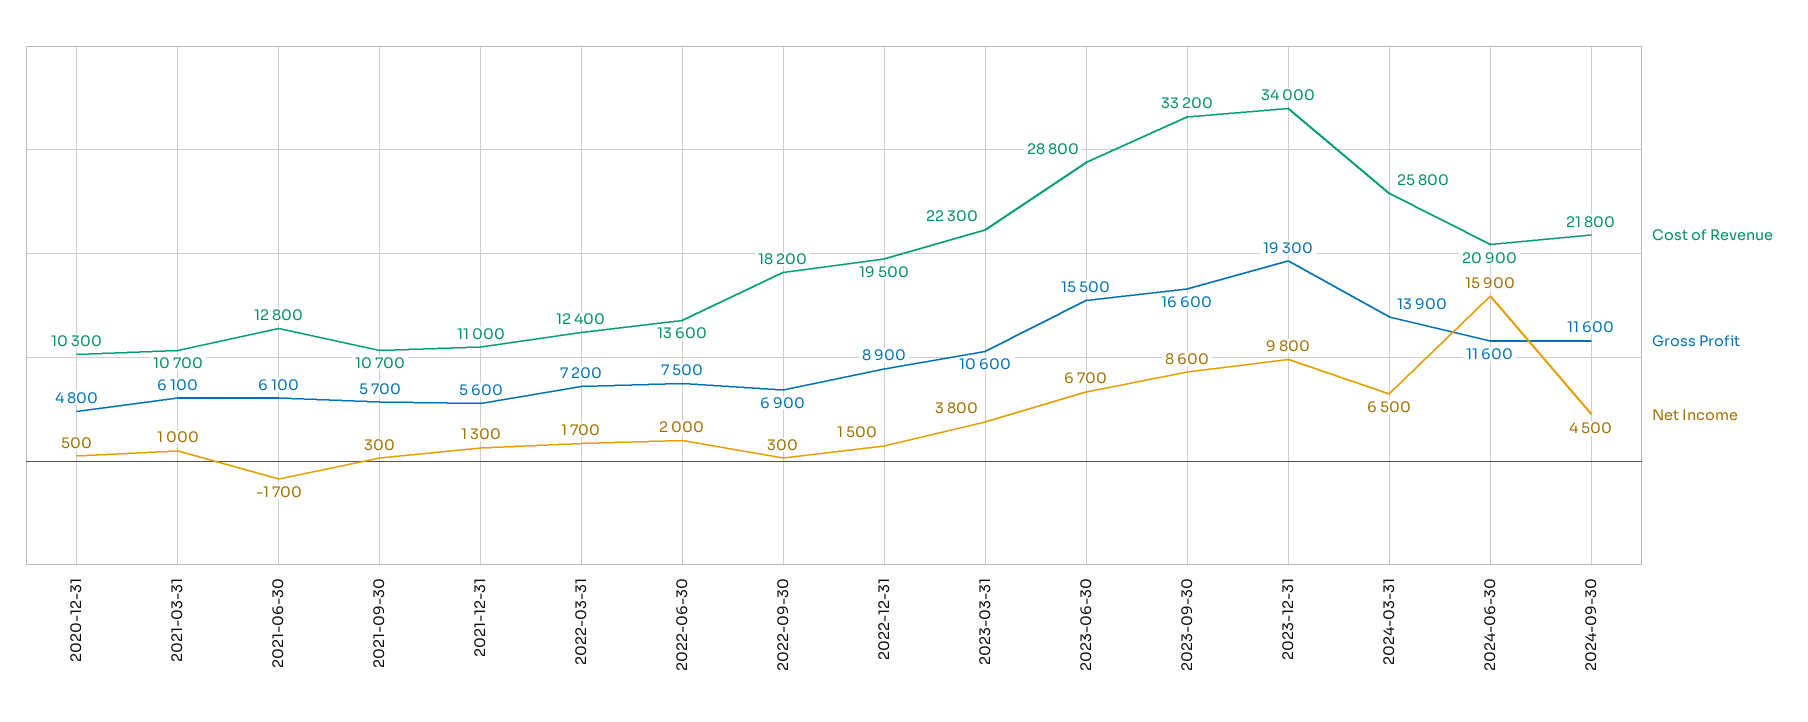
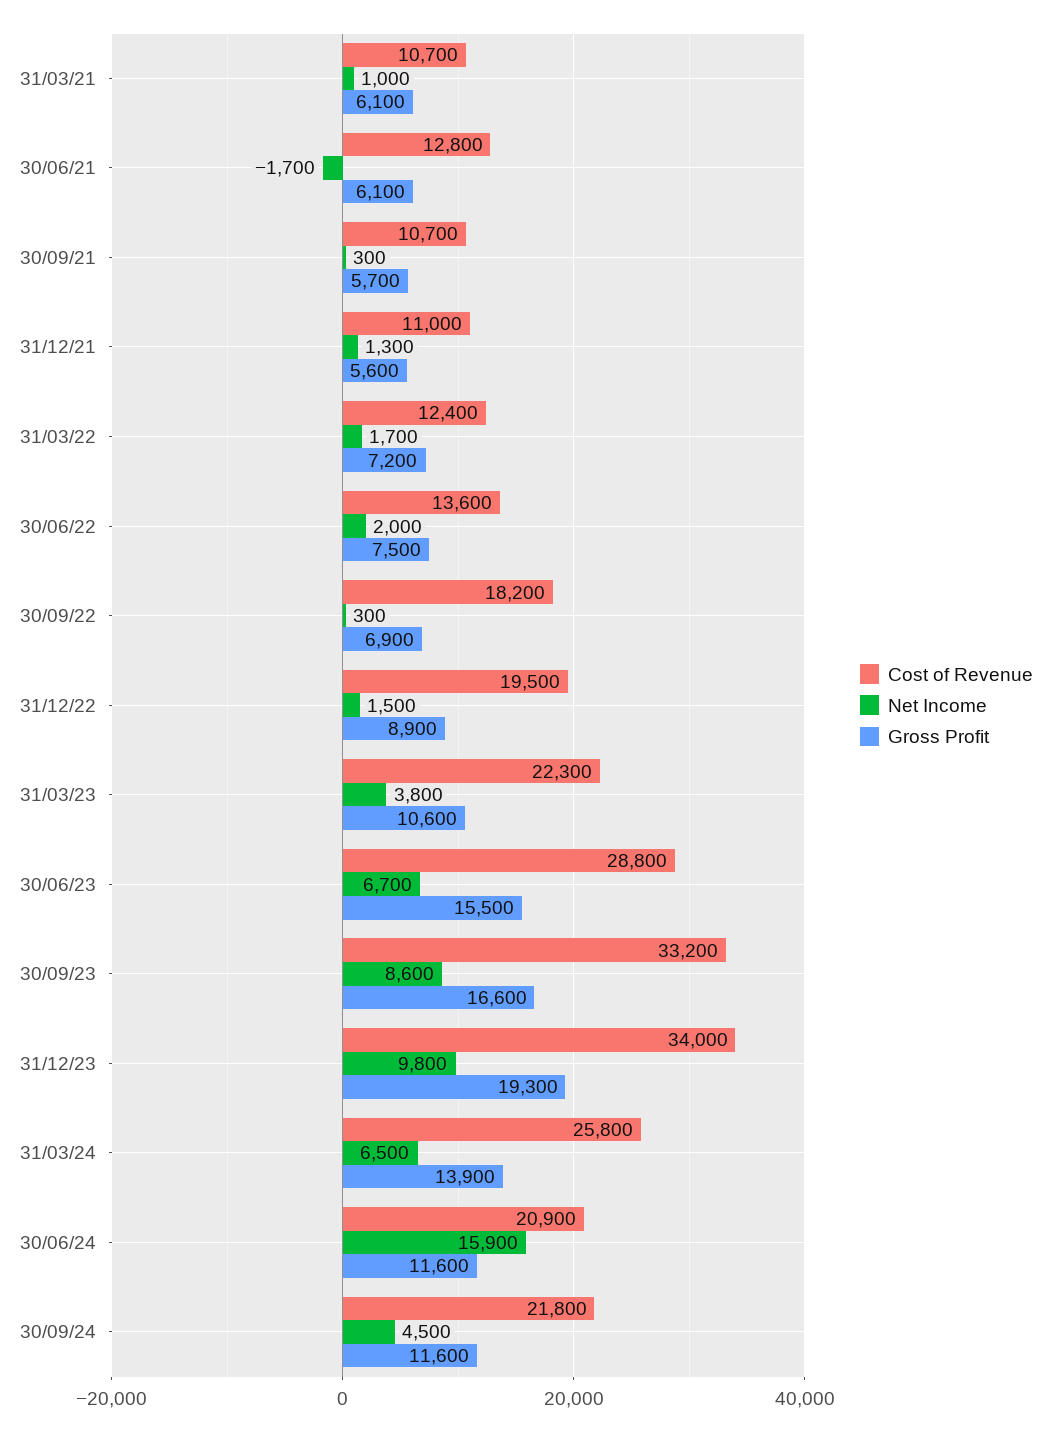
  {
    "Cost of Revenue": {
-     "2020-12-31": 10300,
      "2021-03-31": 10700,
      "2021-06-30": 12800,
      "2021-09-30": 10700,
      "2021-12-31": 11000,
      "2022-03-31": 12400,
      "2022-06-30": 13600,
      "2022-09-30": 18200,
      "2022-12-31": 19500,
      "2023-03-31": 22300,
      "2023-06-30": 28800,
      "2023-09-30": 33200,
      "2023-12-31": 34000,
      "2024-03-31": 25800,
      "2024-06-30": 20900,
      "2024-09-30": 21800
    },
    "Gross Profit": {
-     "2020-12-31": 4800,
      "2021-03-31": 6100,
      "2021-06-30": 6100,
      "2021-09-30": 5700,
      "2021-12-31": 5600,
      "2022-03-31": 7200,
      "2022-06-30": 7500,
      "2022-09-30": 6900,
      "2022-12-31": 8900,
      "2023-03-31": 10600,
      "2023-06-30": 15500,
      "2023-09-30": 16600,
      "2023-12-31": 19300,
      "2024-03-31": 13900,
      "2024-06-30": 11600,
      "2024-09-30": 11600
    },
    "Net Income": {
-     "2020-12-31": 500,
      "2021-03-31": 1000,
      "2021-06-30": -1700,
      "2021-09-30": 300,
      "2021-12-31": 1300,
      "2022-03-31": 1700,
      "2022-06-30": 2000,
      "2022-09-30": 300,
      "2022-12-31": 1500,
      "2023-03-31": 3800,
      "2023-06-30": 6700,
      "2023-09-30": 8600,
      "2023-12-31": 9800,
      "2024-03-31": 6500,
      "2024-06-30": 15900,
      "2024-09-30": 4500
    }
  }

